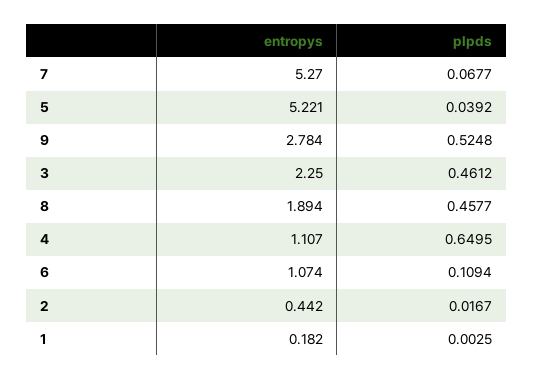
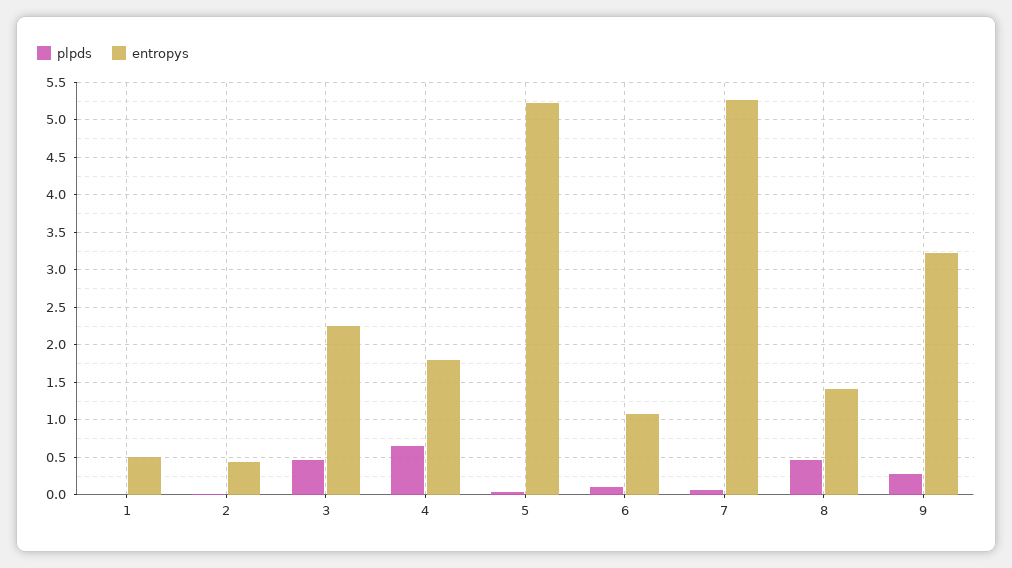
  {
    "entropys": {
      "7": 5.27,
      "5": 5.221,
-     "9": 2.784,
+     "9": 3.2,
      "3": 2.25,
-     "8": 1.894,
+     "8": 1.4,
-     "4": 1.107,
+     "4": 1.8,
      "6": 1.074,
      "2": 0.442,
-     "1": 0.182
+     "1": 0.5
    },
    "plpds": {
      "7": 0.0677,
      "5": 0.0392,
-     "9": 0.5248,
+     "9": 0.3,
      "3": 0.4612,
      "8": 0.4577,
      "4": 0.6495,
      "6": 0.1094,
      "2": 0.0167,
      "1": 0.0025
    }
  }

